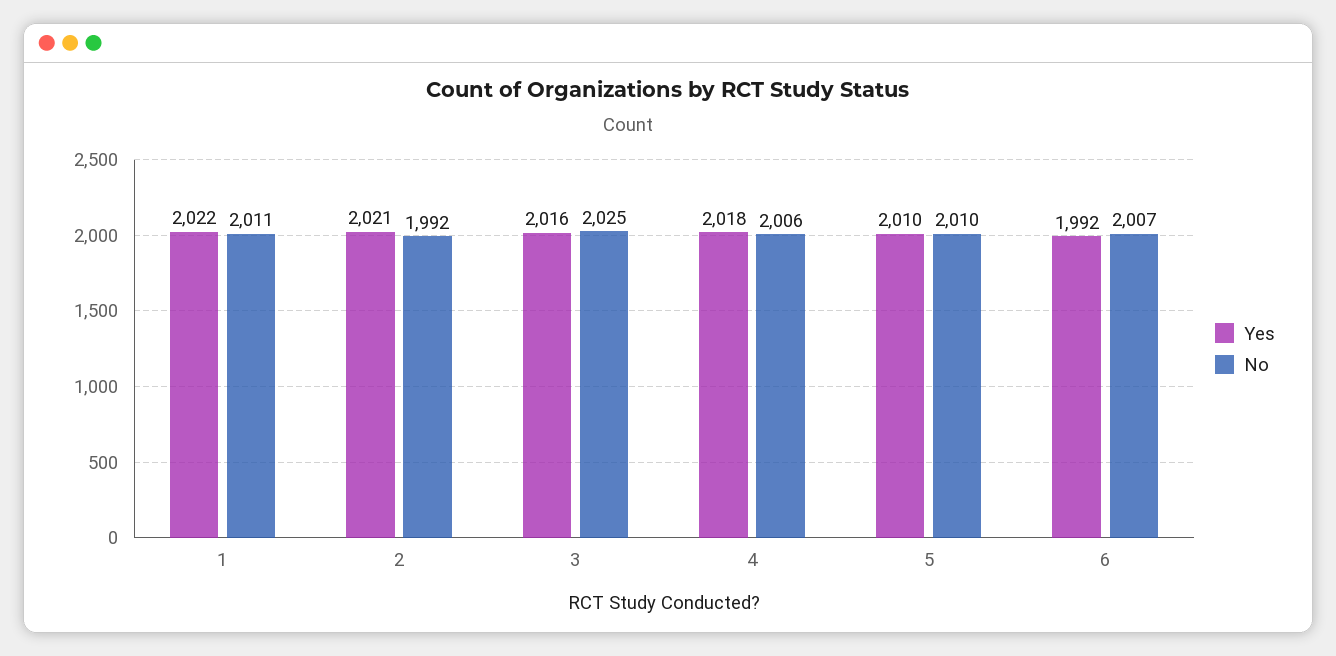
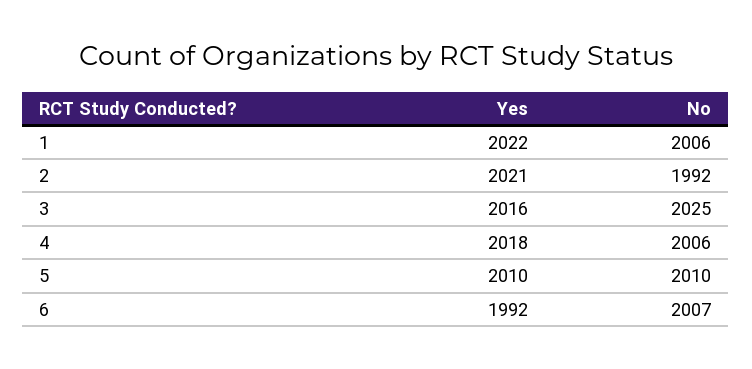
  {
    "Yes": {
      "1": 2022,
      "2": 2021,
      "3": 2016,
      "4": 2018,
      "5": 2010,
      "6": 1992
    },
    "No": {
-     "1": 2011,
+     "1": 2006,
      "2": 1992,
      "3": 2025,
      "4": 2006,
      "5": 2010,
      "6": 2007
    }
  }

